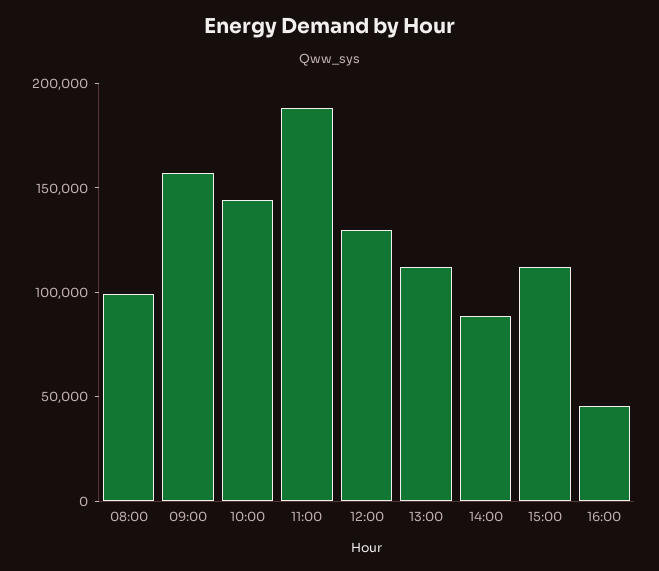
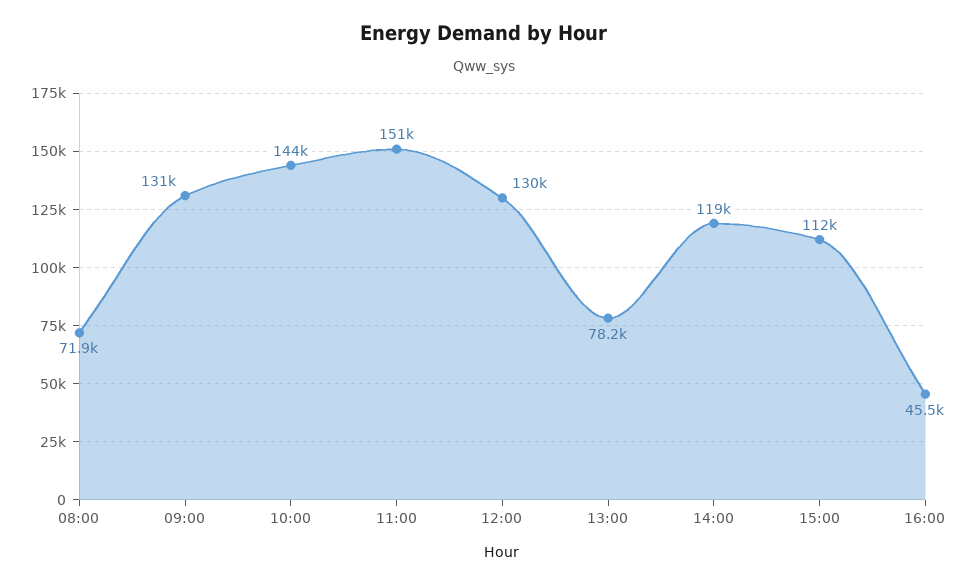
  {
-   "08:00": 100000,
+   "08:00": 71900,
-   "09:00": 160000,
+   "09:00": 131000,
    "10:00": 144000,
-   "11:00": 190000,
+   "11:00": 151000,
    "12:00": 130000,
-   "13:00": 110000,
+   "13:00": 78200,
-   "14:00": 90000,
+   "14:00": 119000,
    "15:00": 112000,
    "16:00": 45500
  }

